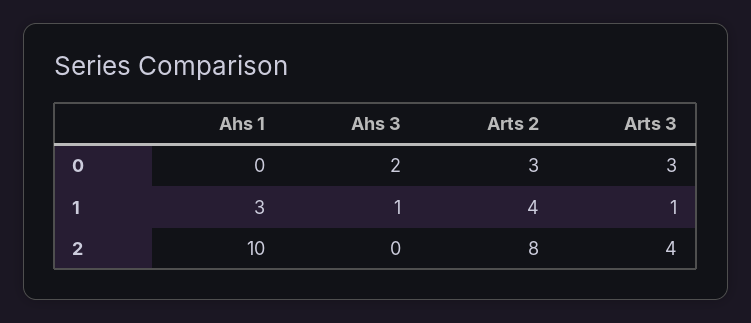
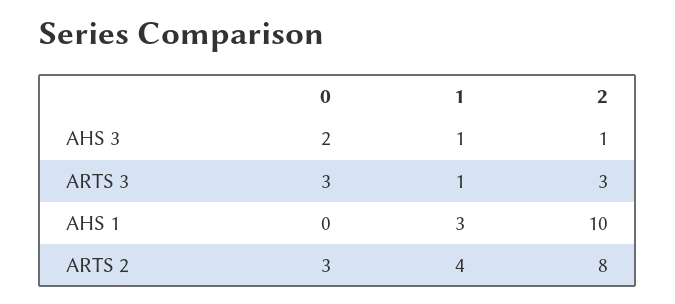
  {
    "Ahs 1": {
      "0": 0,
      "1": 3,
      "2": 10
    },
    "Ahs 3": {
      "0": 2,
      "1": 1,
-     "2": 0
+     "2": 1
    },
    "Arts 2": {
      "0": 3,
      "1": 4,
      "2": 8
    },
    "Arts 3": {
      "0": 3,
      "1": 1,
-     "2": 4
+     "2": 3
    }
  }

